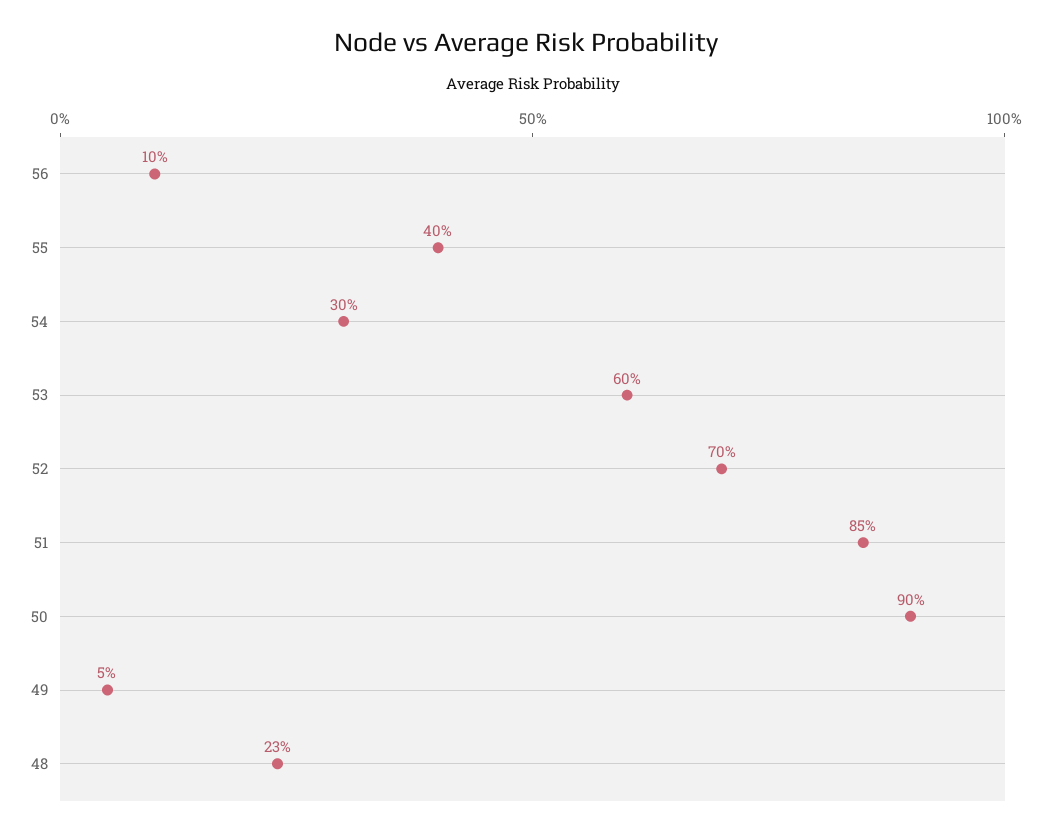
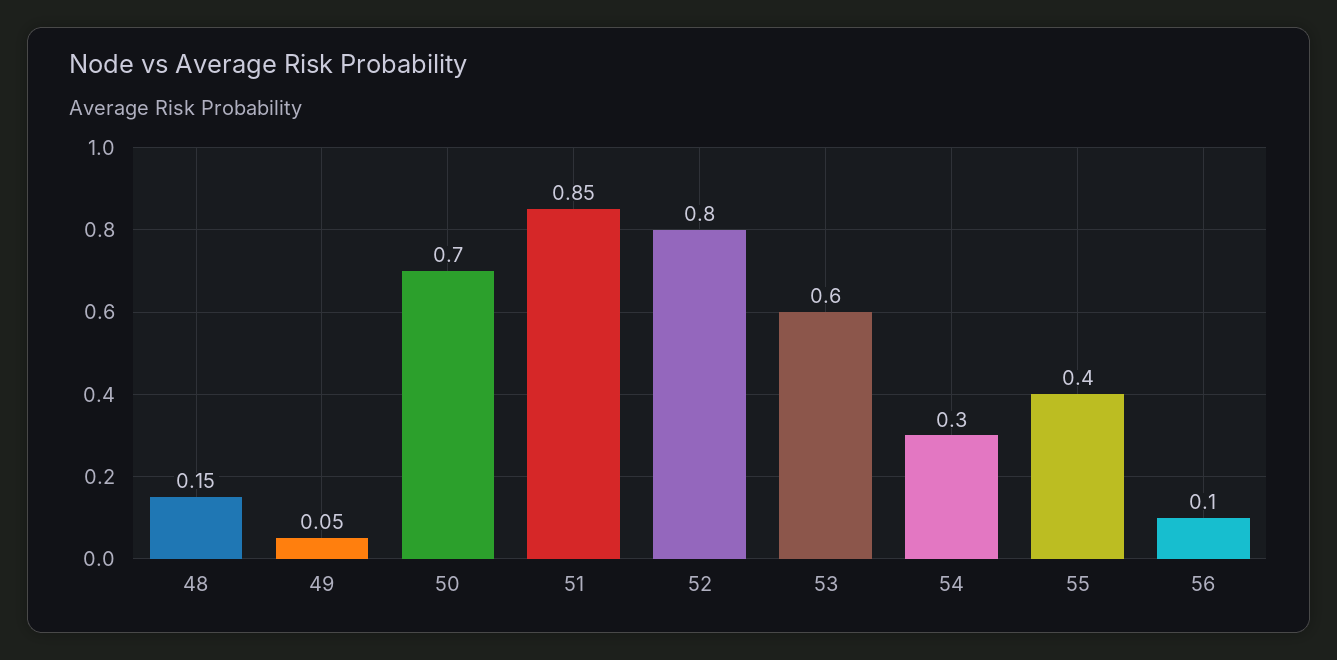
  {
    "56": 0.1,
    "55": 0.4,
    "54": 0.3,
    "53": 0.6,
-   "52": 0.7,
+   "52": 0.8,
    "51": 0.85,
-   "50": 0.9,
+   "50": 0.7,
    "49": 0.05,
-   "48": 0.23
+   "48": 0.15
  }

